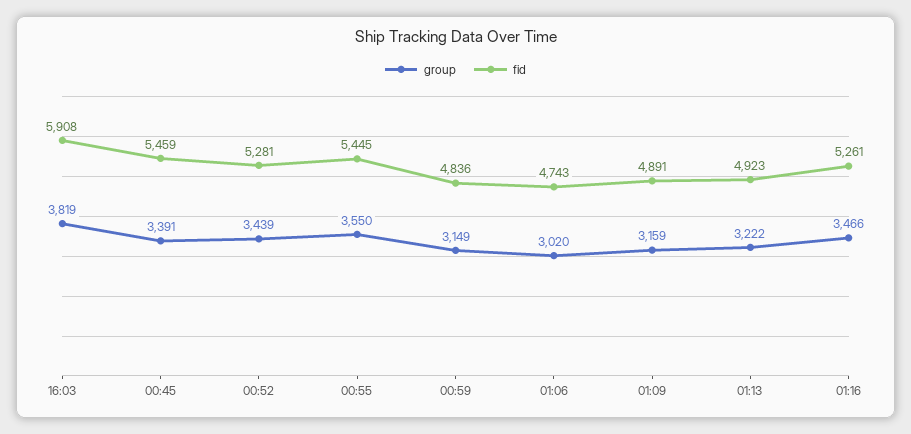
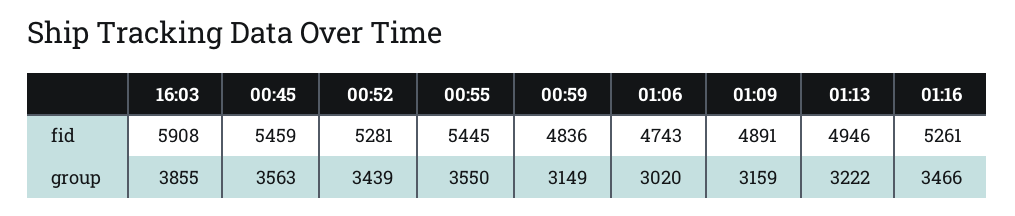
  {
    "group": {
-     "16:03": 3819,
+     "16:03": 3855,
-     "00:45": 3391,
+     "00:45": 3563,
      "00:52": 3439,
      "00:55": 3550,
      "00:59": 3149,
      "01:06": 3020,
      "01:09": 3159,
      "01:13": 3222,
      "01:16": 3466
    },
    "fid": {
      "16:03": 5908,
      "00:45": 5459,
      "00:52": 5281,
      "00:55": 5445,
      "00:59": 4836,
      "01:06": 4743,
      "01:09": 4891,
-     "01:13": 4923,
+     "01:13": 4946,
      "01:16": 5261
    }
  }

